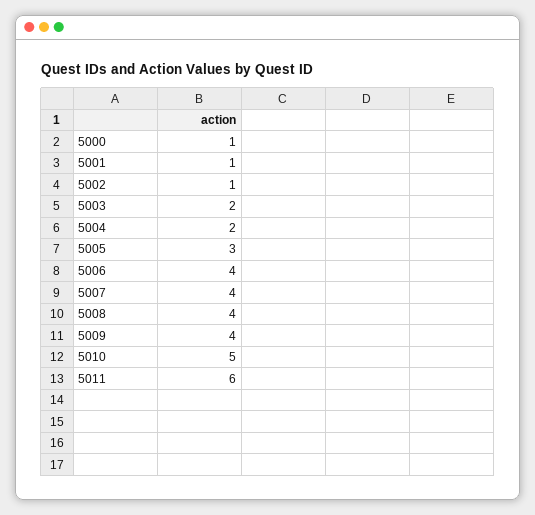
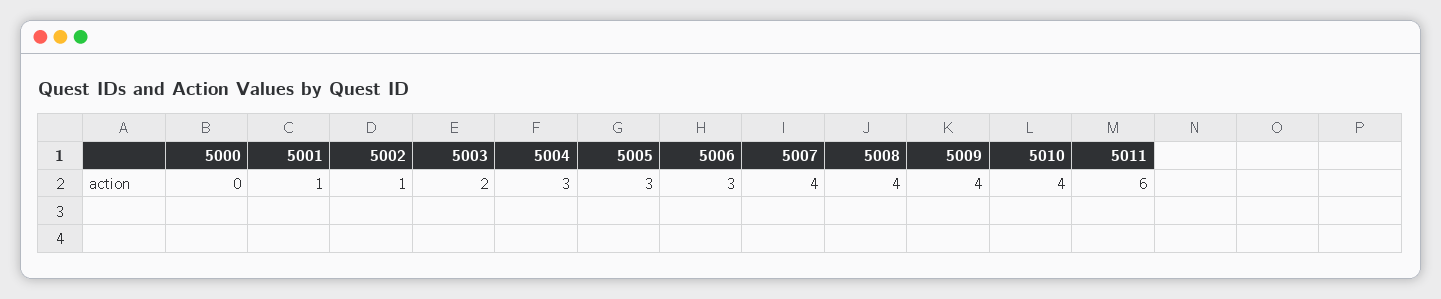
  {
-   "5000": 1,
+   "5000": 0,
    "5001": 1,
    "5002": 1,
    "5003": 2,
-   "5004": 2,
+   "5004": 3,
    "5005": 3,
-   "5006": 4,
+   "5006": 3,
    "5007": 4,
    "5008": 4,
    "5009": 4,
-   "5010": 5,
+   "5010": 4,
    "5011": 6
  }

